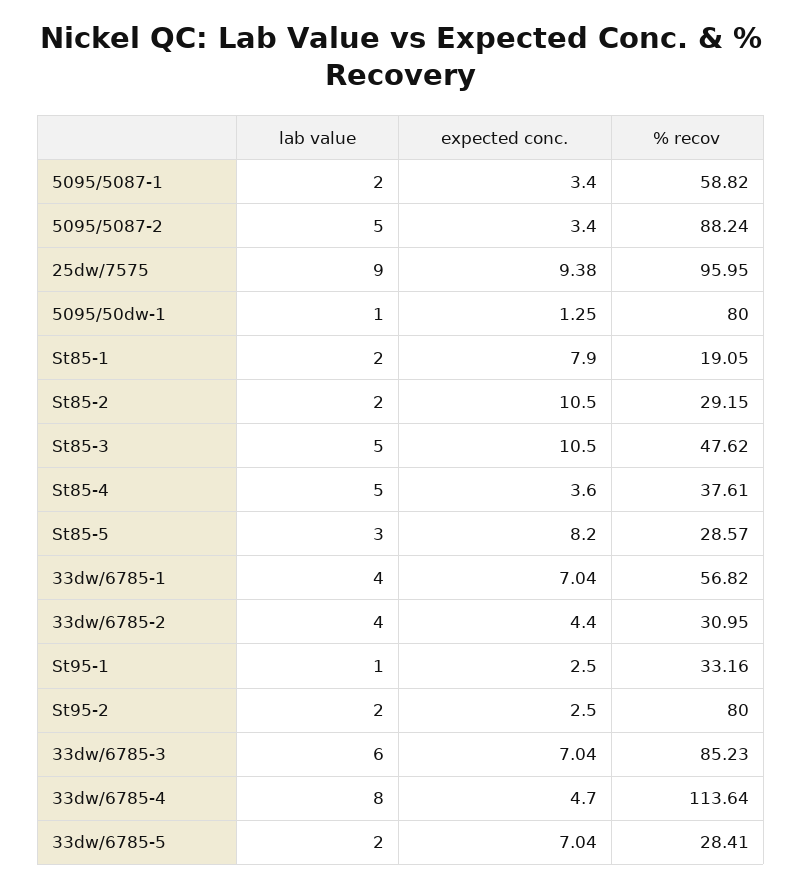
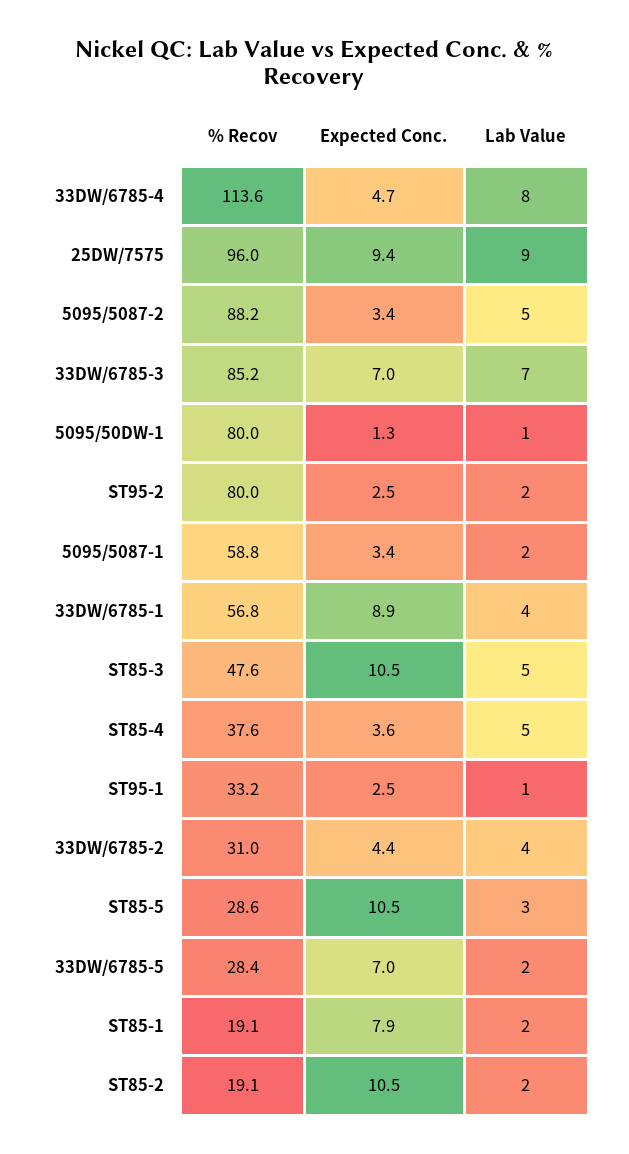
  {
    "lab value": {
      "5095/5087-1": 2,
      "5095/5087-2": 5,
      "25dw/7575": 9,
      "5095/50dw-1": 1,
      "St85-1": 2,
      "St85-2": 2,
      "St85-3": 5,
      "St85-4": 5,
      "St85-5": 3,
      "33dw/6785-1": 4,
      "33dw/6785-2": 4,
      "St95-1": 1,
      "St95-2": 2,
-     "33dw/6785-3": 6,
+     "33dw/6785-3": 7,
      "33dw/6785-4": 8,
      "33dw/6785-5": 2
    },
    "expected conc.": {
      "5095/5087-1": 3.4,
      "5095/5087-2": 3.4,
      "25dw/7575": 9.38,
      "5095/50dw-1": 1.25,
      "St85-1": 7.9,
      "St85-2": 10.5,
      "St85-3": 10.5,
      "St85-4": 3.6,
-     "St85-5": 8.2,
+     "St85-5": 10.5,
-     "33dw/6785-1": 7.04,
+     "33dw/6785-1": 8.9,
      "33dw/6785-2": 4.4,
      "St95-1": 2.5,
      "St95-2": 2.5,
      "33dw/6785-3": 7.04,
      "33dw/6785-4": 4.7,
      "33dw/6785-5": 7.04
    },
    "% recov": {
      "5095/5087-1": 58.82,
      "5095/5087-2": 88.24,
      "25dw/7575": 95.95,
      "5095/50dw-1": 80,
      "St85-1": 19.05,
-     "St85-2": 29.15,
+     "St85-2": 19.1,
      "St85-3": 47.62,
      "St85-4": 37.61,
      "St85-5": 28.57,
      "33dw/6785-1": 56.82,
      "33dw/6785-2": 30.95,
      "St95-1": 33.16,
      "St95-2": 80,
      "33dw/6785-3": 85.23,
      "33dw/6785-4": 113.64,
      "33dw/6785-5": 28.41
    }
  }

